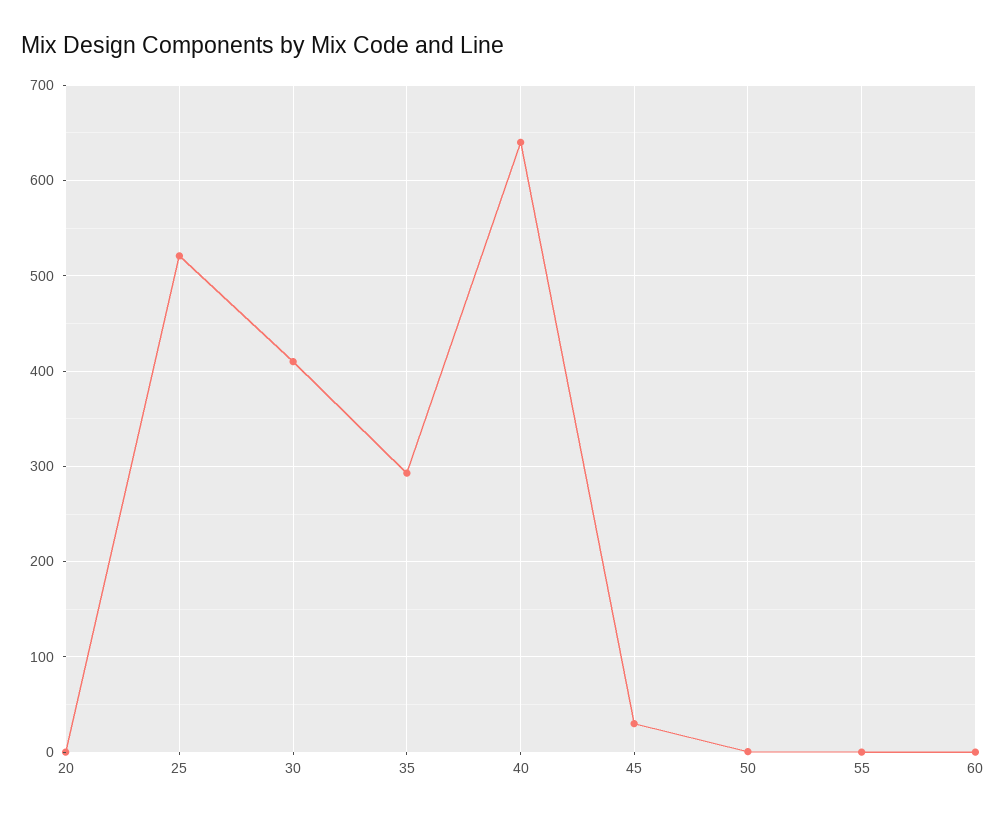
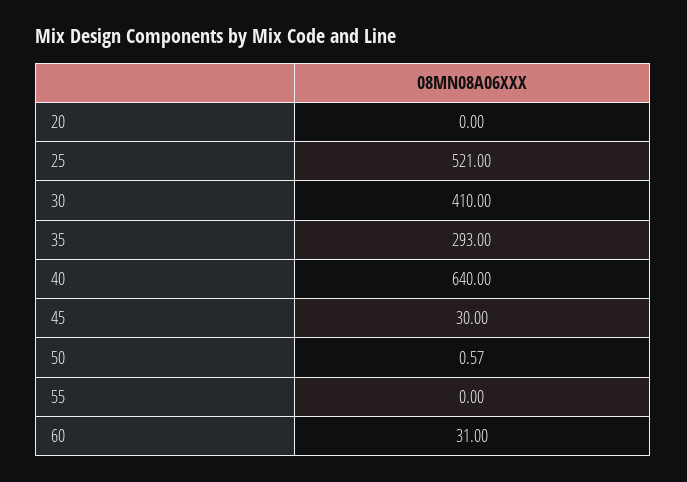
  {
    "20": 0,
    "25": 521,
    "30": 410,
    "35": 293,
    "40": 640,
    "45": 30,
    "50": 0.57,
    "55": 0,
-   "60": 0
+   "60": 31
  }

